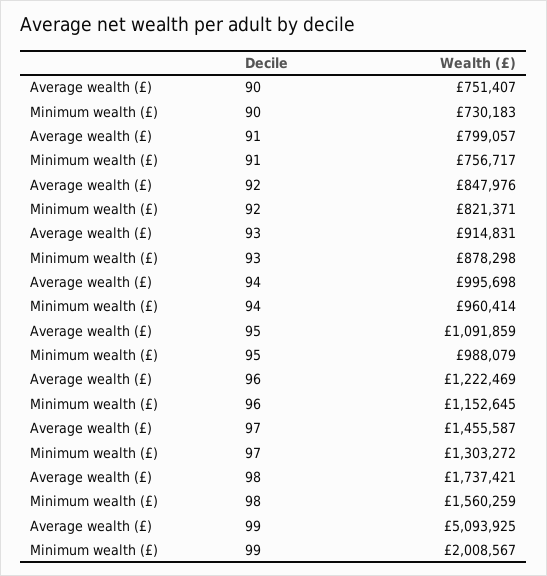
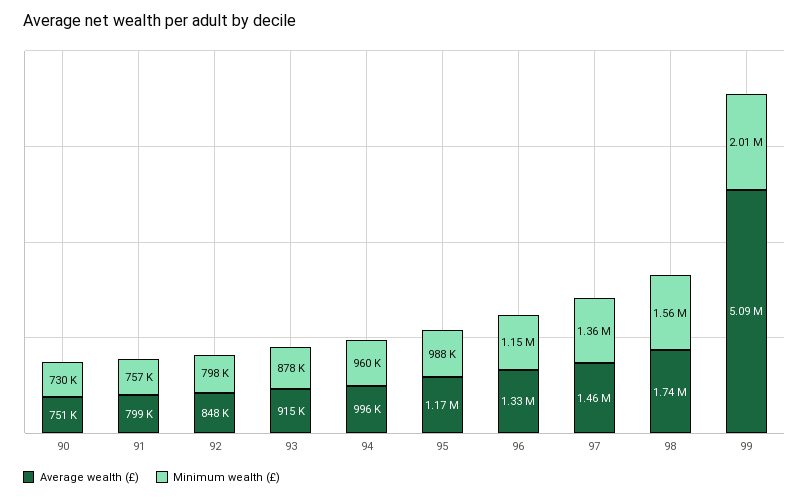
  {
    "Average wealth (£)": {
      "90": 751407,
      "91": 799057,
      "92": 847976,
      "93": 914831,
      "94": 995698,
-     "95": 1091859,
+     "95": 1170000,
-     "96": 1222469,
+     "96": 1330000,
      "97": 1455587,
      "98": 1737421,
      "99": 5093925
    },
    "Minimum wealth (£)": {
      "90": 730183,
      "91": 756717,
-     "92": 821371,
+     "92": 798000,
      "93": 878298,
      "94": 960414,
      "95": 988079,
      "96": 1152645,
-     "97": 1303272,
+     "97": 1360000,
      "98": 1560259,
      "99": 2008567
    }
  }

